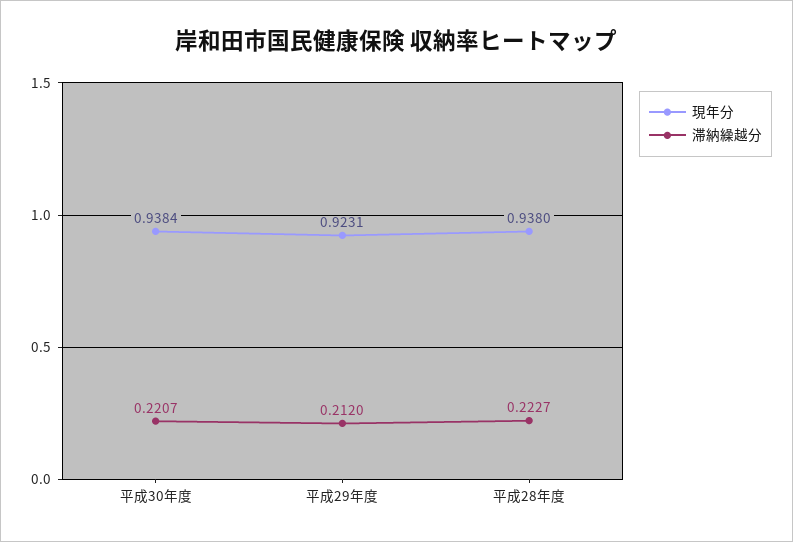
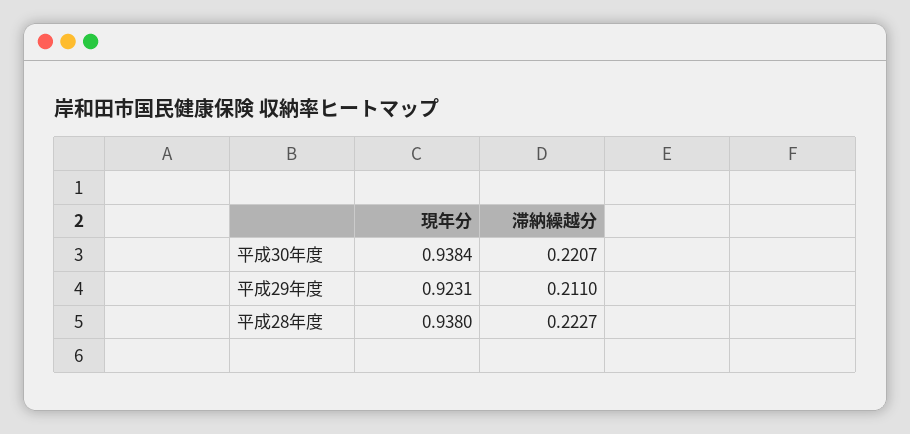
  {
    "現年分": {
      "平成30年度": 0.9384,
      "平成29年度": 0.9231,
      "平成28年度": 0.938
    },
    "滞納繰越分": {
      "平成30年度": 0.2207,
-     "平成29年度": 0.212,
+     "平成29年度": 0.211,
      "平成28年度": 0.2227
    }
  }

